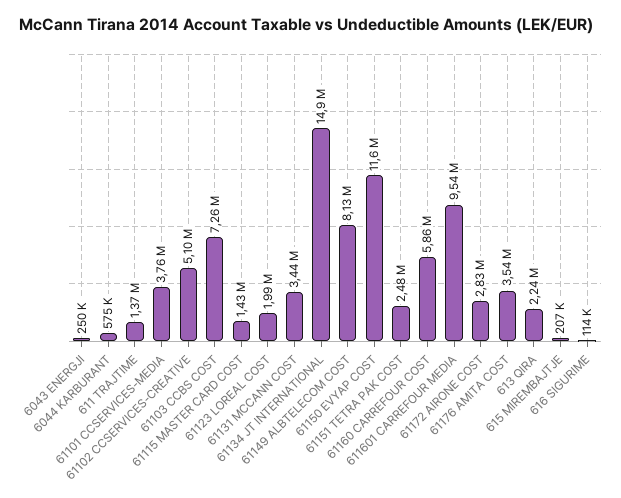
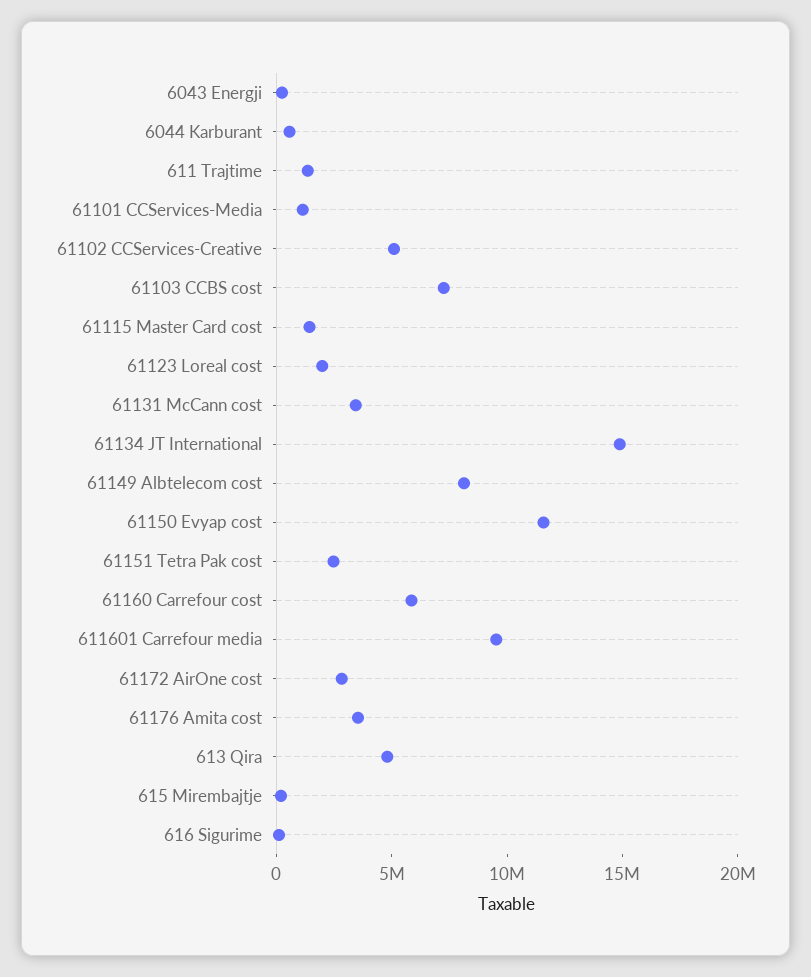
  {
    "6043 ENERGJI": 250000,
    "6044 KARBURANT": 575000,
    "611 TRAJTIME": 1370000,
-   "61101 CCSERVICES-MEDIA": 3760000,
+   "61101 CCSERVICES-MEDIA": 1000000,
    "61102 CCSERVICES-CREATIVE": 5100000,
    "61103 CCBS COST": 7260000,
    "61115 MASTER CARD COST": 1430000,
    "61123 LOREAL COST": 1990000,
    "61131 MCCANN COST": 3440000,
    "61134 JT INTERNATIONAL": 14900000,
    "61149 ALBTELECOM COST": 8130000,
    "61150 EVYAP COST": 11600000,
    "61151 TETRA PAK COST": 2480000,
    "61160 CARREFOUR COST": 5860000,
    "611601 CARREFOUR MEDIA": 9540000,
    "61172 AIRONE COST": 2830000,
    "61176 AMITA COST": 3540000,
-   "613 QIRA": 2240000,
+   "613 QIRA": 5000000,
    "615 MIREMBAJTJE": 207000,
    "616 SIGURIME": 114000
  }

